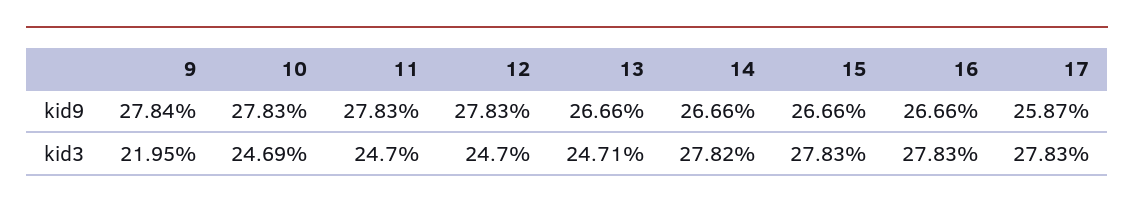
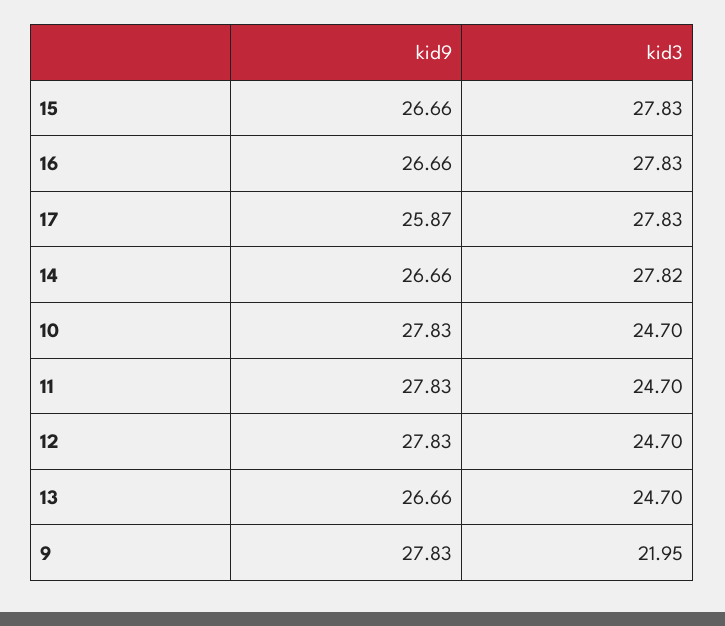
  {
    "9": {
-     "kid9": 27.84,
+     "kid9": 27.83,
      "kid3": 21.95
    },
    "10": {
      "kid9": 27.83,
-     "kid3": 24.69
+     "kid3": 24.7
    },
    "11": {
      "kid9": 27.83,
      "kid3": 24.7
    },
    "12": {
      "kid9": 27.83,
      "kid3": 24.7
    },
    "13": {
      "kid9": 26.66,
-     "kid3": 24.71
+     "kid3": 24.7
    },
    "14": {
      "kid9": 26.66,
      "kid3": 27.82
    },
    "15": {
      "kid9": 26.66,
      "kid3": 27.83
    },
    "16": {
      "kid9": 26.66,
      "kid3": 27.83
    },
    "17": {
      "kid9": 25.87,
      "kid3": 27.83
    }
  }

